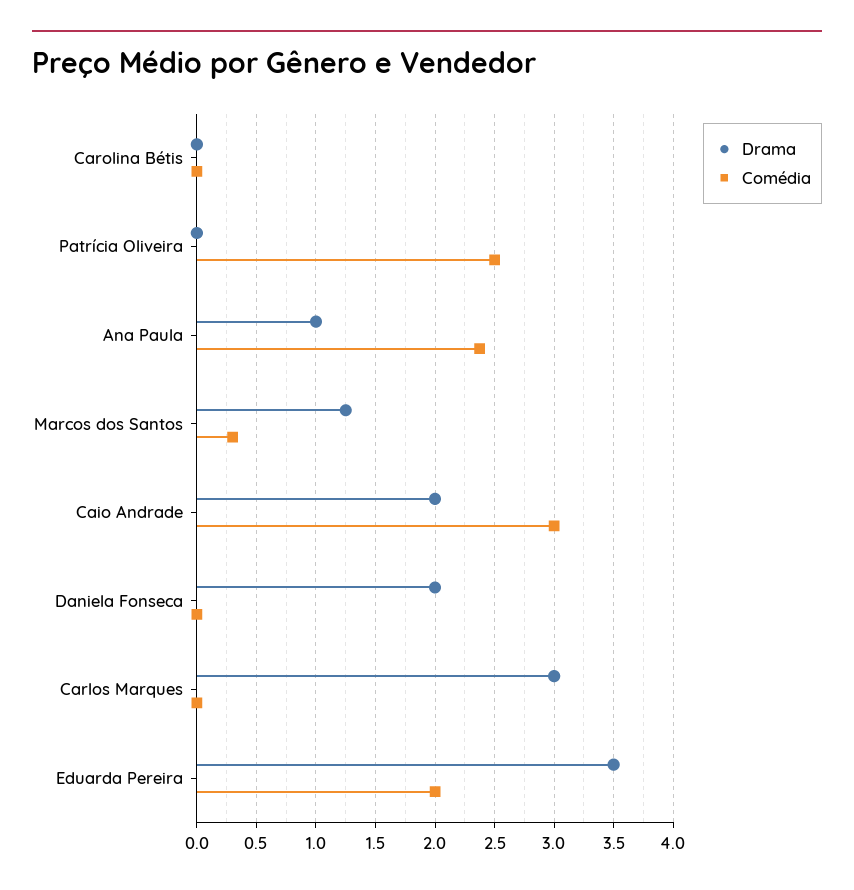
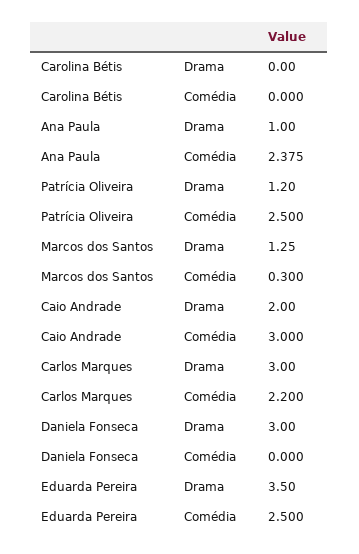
  {
    "Drama": {
      "Carolina Bétis": 0,
-     "Patrícia Oliveira": 0,
+     "Patrícia Oliveira": 1.2,
      "Ana Paula": 1,
      "Marcos dos Santos": 1.25,
      "Caio Andrade": 2,
-     "Daniela Fonseca": 2,
+     "Daniela Fonseca": 3,
      "Carlos Marques": 3,
      "Eduarda Pereira": 3.5
    },
    "Comédia": {
      "Carolina Bétis": 0,
      "Patrícia Oliveira": 2.5,
      "Ana Paula": 2.375,
      "Marcos dos Santos": 0.3,
      "Caio Andrade": 3,
      "Daniela Fonseca": 0,
-     "Carlos Marques": 0,
+     "Carlos Marques": 2.2,
-     "Eduarda Pereira": 2
+     "Eduarda Pereira": 2.5
    }
  }

